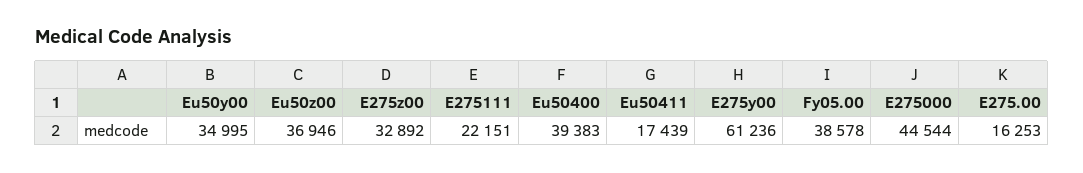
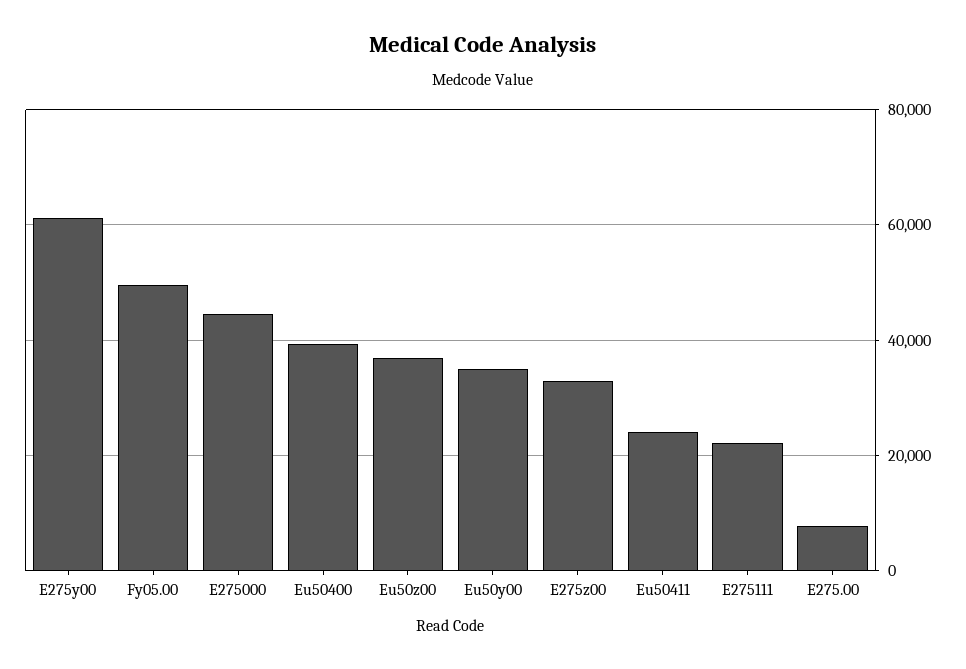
  {
    "Eu50y00": 34995,
    "Eu50z00": 36946,
    "E275z00": 32892,
    "E275111": 22151,
    "Eu50400": 39383,
-   "Eu50411": 17439,
+   "Eu50411": 24000,
    "E275y00": 61236,
-   "Fy05.00": 38578,
+   "Fy05.00": 50000,
    "E275000": 44544,
-   "E275.00": 16253
+   "E275.00": 8000
  }

